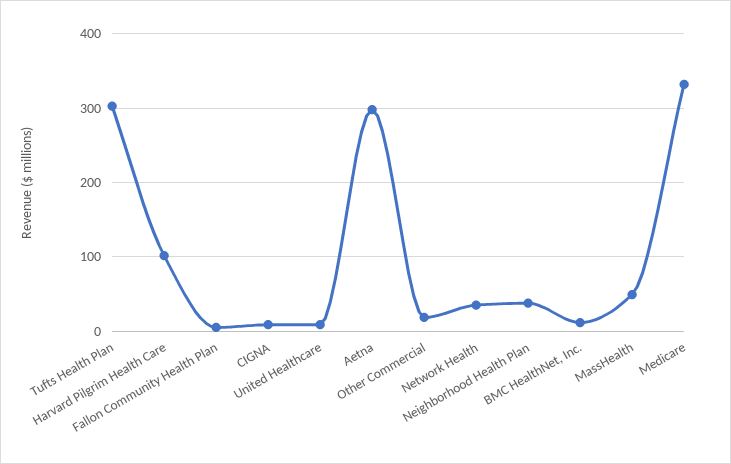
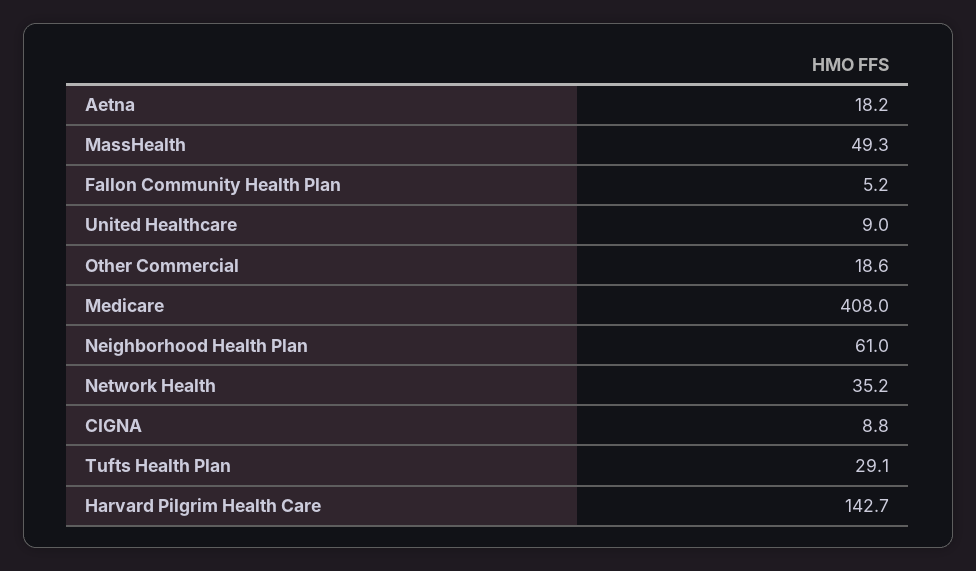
  {
-   "Tufts Health Plan": 300,
+   "Tufts Health Plan": 29.1,
-   "Harvard Pilgrim Health Care": 100,
+   "Harvard Pilgrim Health Care": 142.7,
    "Fallon Community Health Plan": 5.2,
    "CIGNA": 8.8,
    "United Healthcare": 9,
-   "Aetna": 300,
+   "Aetna": 18.2,
    "Other Commercial": 18.6,
    "Network Health": 35.2,
-   "Neighborhood Health Plan": 40,
+   "Neighborhood Health Plan": 61,
-   "BMC HealthNet, Inc.": 10,
    "MassHealth": 49.3,
-   "Medicare": 330
+   "Medicare": 408
  }

